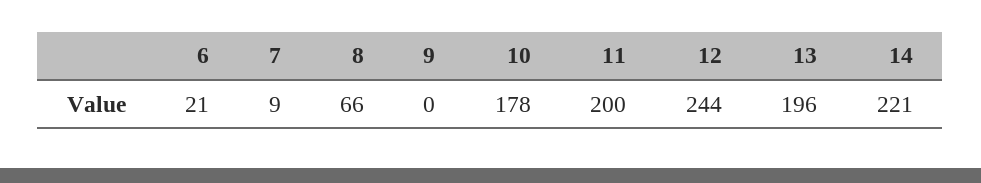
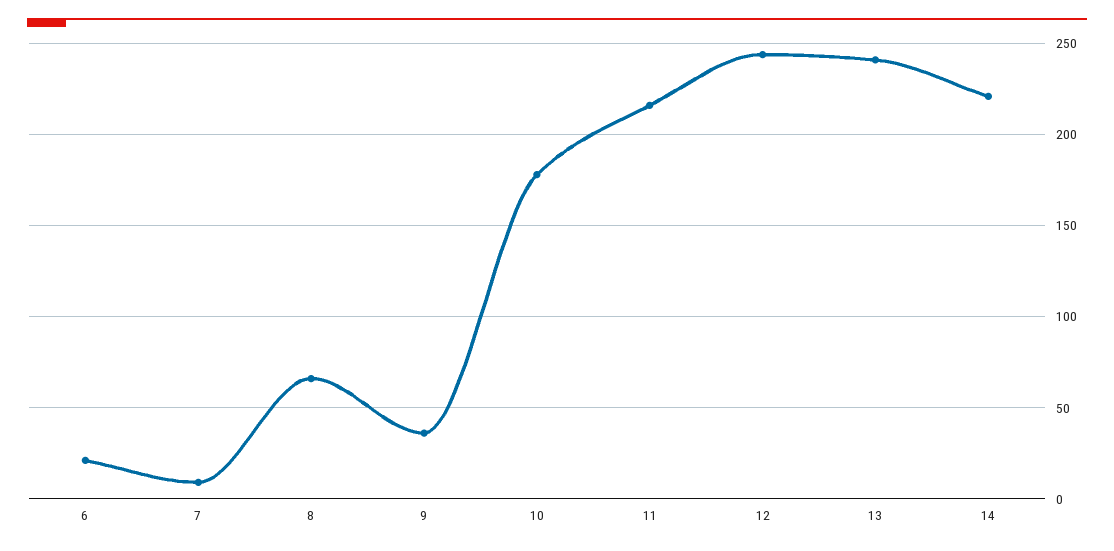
  {
    "6": 21,
    "7": 9,
    "8": 66,
-   "9": 0,
+   "9": 35,
    "10": 178,
-   "11": 200,
+   "11": 215,
    "12": 244,
-   "13": 196,
+   "13": 240,
    "14": 221
  }

